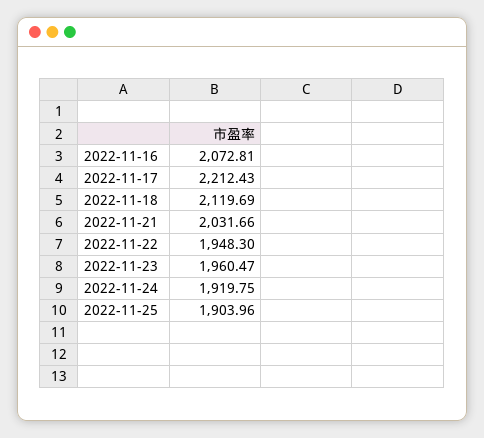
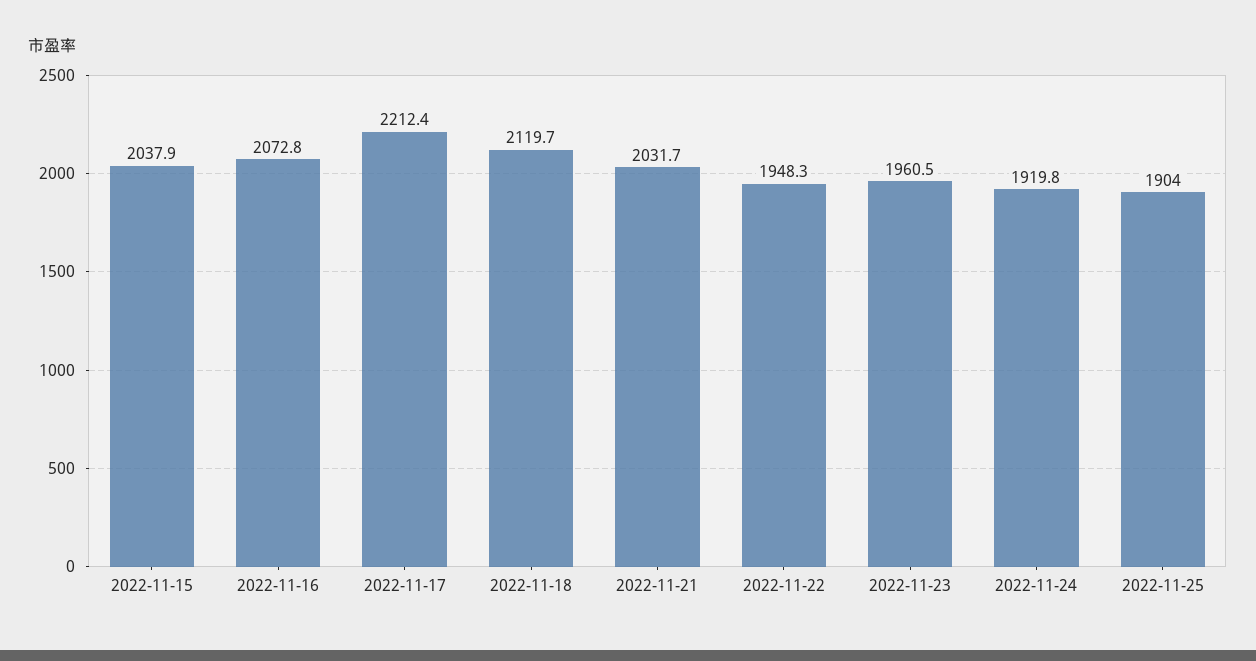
  {
    "2022-11-16": 2072.81,
    "2022-11-17": 2212.43,
    "2022-11-18": 2119.69,
    "2022-11-21": 2031.66,
    "2022-11-22": 1948.3,
    "2022-11-23": 1960.47,
    "2022-11-24": 1919.75,
-   "2022-11-25": 1903.96
+   "2022-11-25": 1903.96,
+   "2022-11-15": 2037.9
  }

